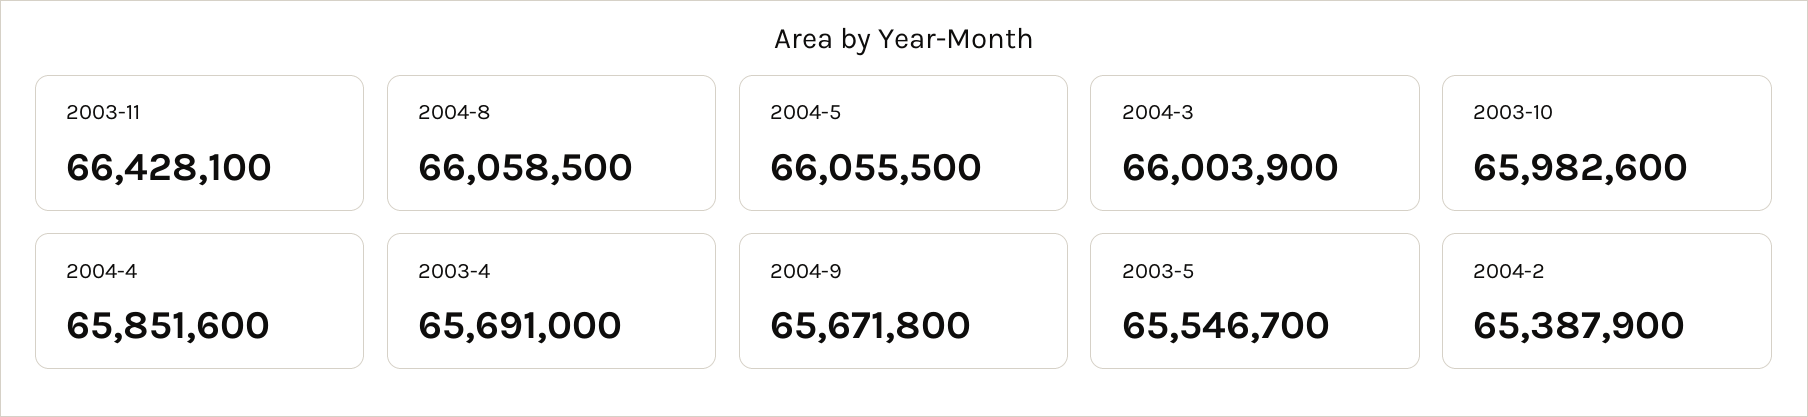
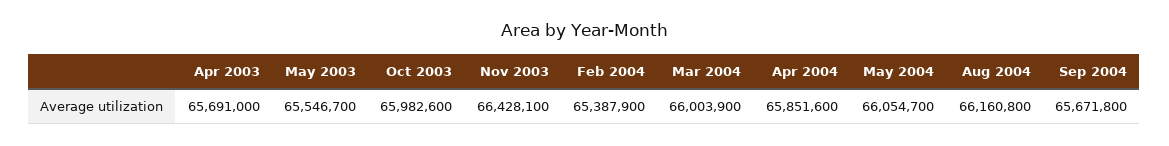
  {
    "2003-11": 66428100,
-   "2004-8": 66058500,
+   "2004-8": 66160800,
-   "2004-5": 66055500,
+   "2004-5": 66054700,
    "2004-3": 66003900,
    "2003-10": 65982600,
    "2004-4": 65851600,
    "2003-4": 65691000,
    "2004-9": 65671800,
    "2003-5": 65546700,
    "2004-2": 65387900
  }

